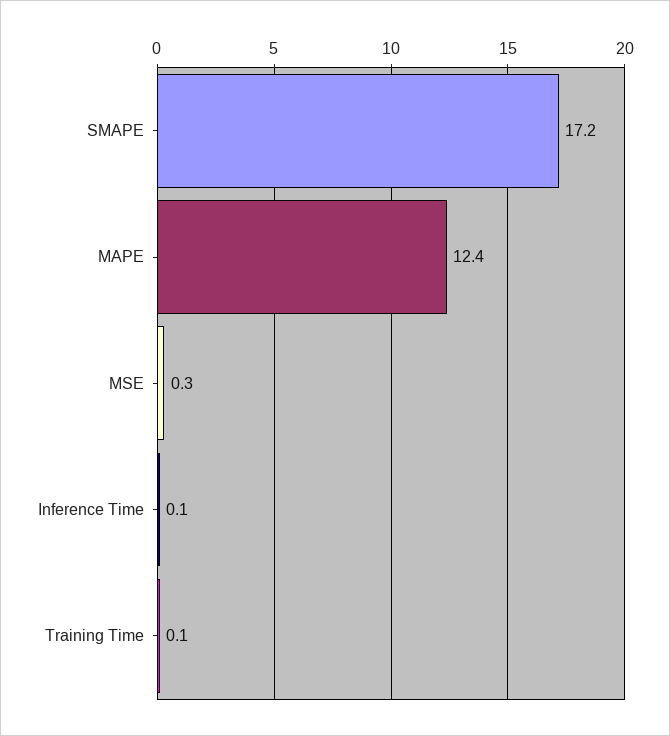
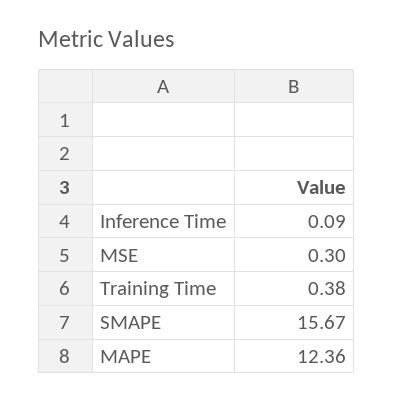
  {
-   "SMAPE": 17.2,
+   "SMAPE": 15.67,
    "MAPE": 12.36,
    "MSE": 0.3,
    "Inference Time": 0.09,
-   "Training Time": 0.1
+   "Training Time": 0.38
  }

